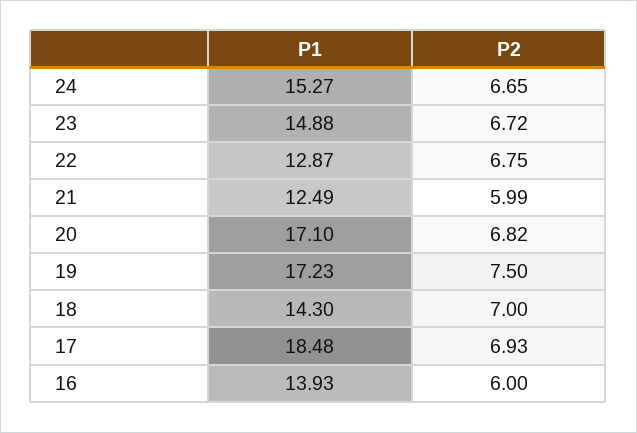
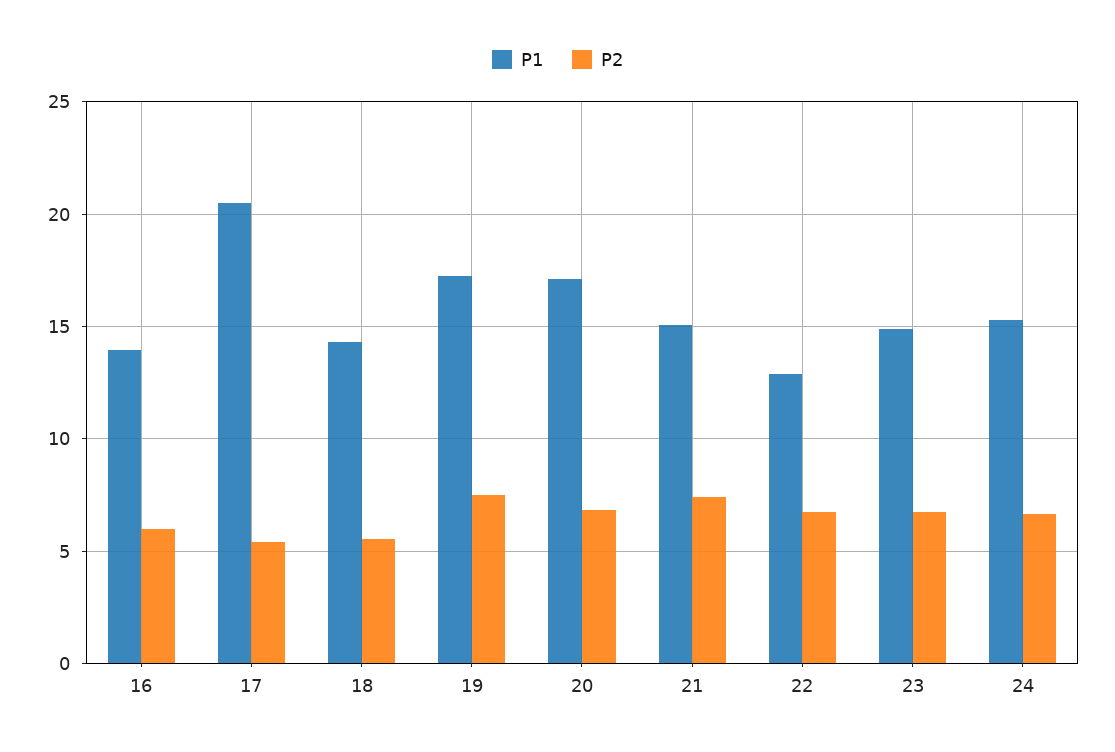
  {
    "P1": {
      "24": 15.27,
      "23": 14.88,
      "22": 12.87,
-     "21": 12.49,
+     "21": 15,
      "20": 17.1,
      "19": 17.23,
      "18": 14.3,
-     "17": 18.48,
+     "17": 20.5,
      "16": 13.93
    },
    "P2": {
      "24": 6.65,
      "23": 6.72,
      "22": 6.75,
-     "21": 5.99,
+     "21": 7.5,
      "20": 6.82,
      "19": 7.5,
-     "18": 7,
+     "18": 5.5,
-     "17": 6.93,
+     "17": 5.5,
      "16": 6
    }
  }

